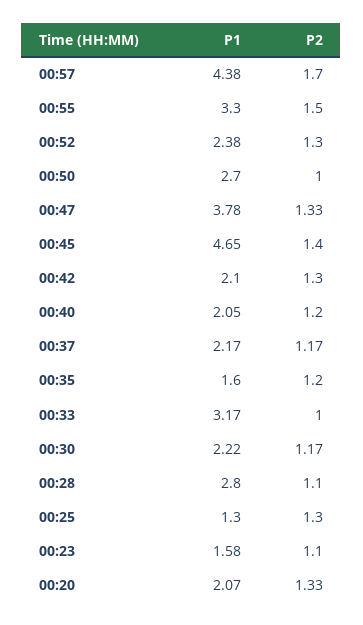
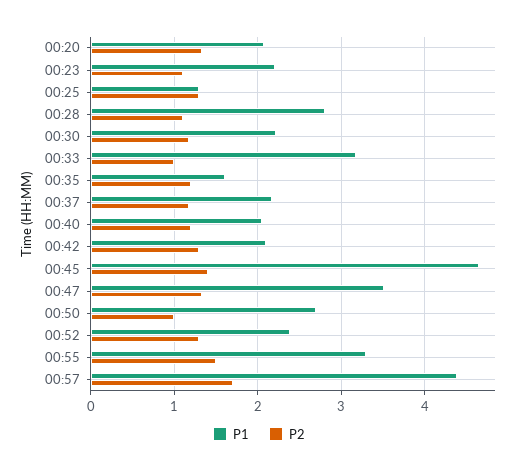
  {
    "P1": {
      "00:57": 4.38,
      "00:55": 3.3,
      "00:52": 2.38,
      "00:50": 2.7,
-     "00:47": 3.78,
+     "00:47": 3.5,
      "00:45": 4.65,
      "00:42": 2.1,
      "00:40": 2.05,
      "00:37": 2.17,
      "00:35": 1.6,
      "00:33": 3.17,
      "00:30": 2.22,
      "00:28": 2.8,
      "00:25": 1.3,
-     "00:23": 1.58,
+     "00:23": 2.2,
      "00:20": 2.07
    },
    "P2": {
      "00:57": 1.7,
      "00:55": 1.5,
      "00:52": 1.3,
      "00:50": 1,
      "00:47": 1.33,
      "00:45": 1.4,
      "00:42": 1.3,
      "00:40": 1.2,
      "00:37": 1.17,
      "00:35": 1.2,
      "00:33": 1,
      "00:30": 1.17,
      "00:28": 1.1,
      "00:25": 1.3,
      "00:23": 1.1,
      "00:20": 1.33
    }
  }

